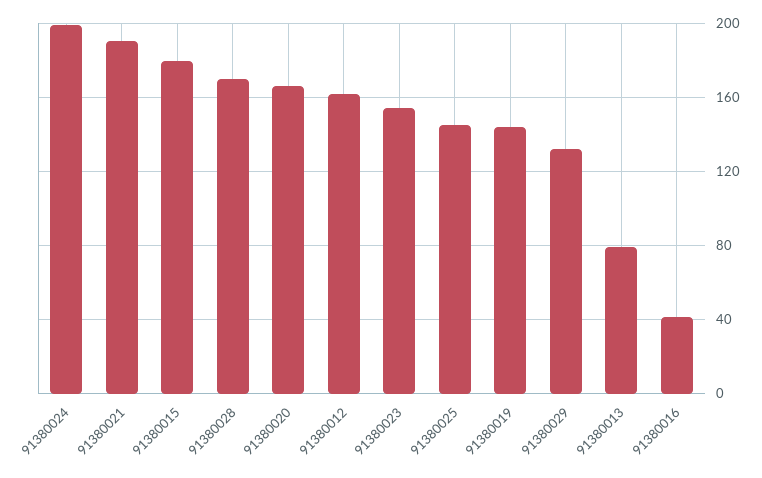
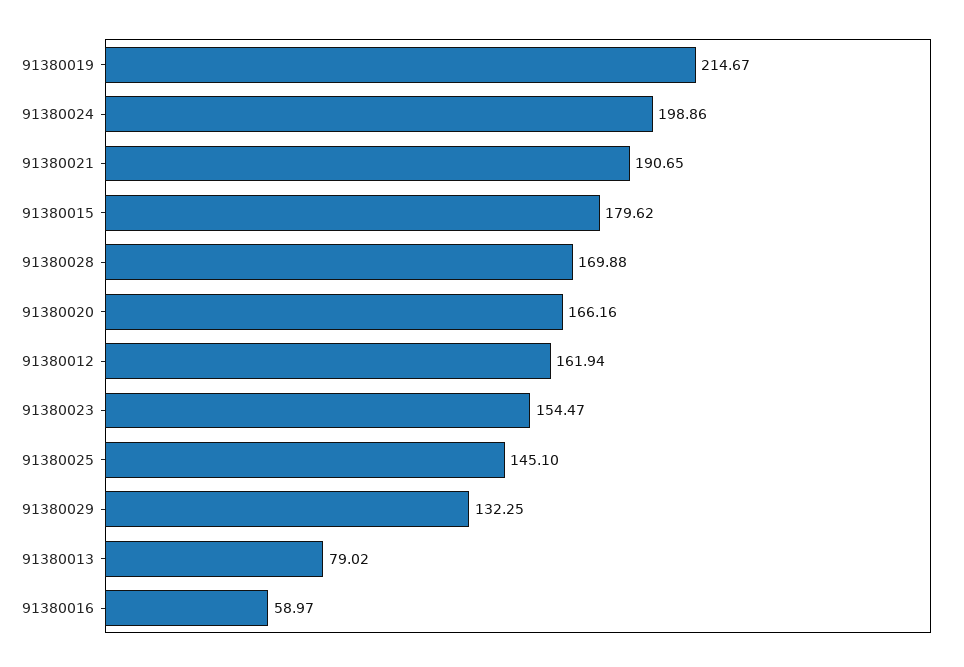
  {
    "91380024": 198.86,
    "91380021": 190.65,
    "91380015": 179.62,
    "91380028": 169.88,
    "91380020": 166.16,
    "91380012": 161.94,
    "91380023": 154.47,
    "91380025": 145.1,
-   "91380019": 145,
+   "91380019": 214.67,
    "91380029": 132.25,
    "91380013": 79.02,
-   "91380016": 40
+   "91380016": 58.97
  }

